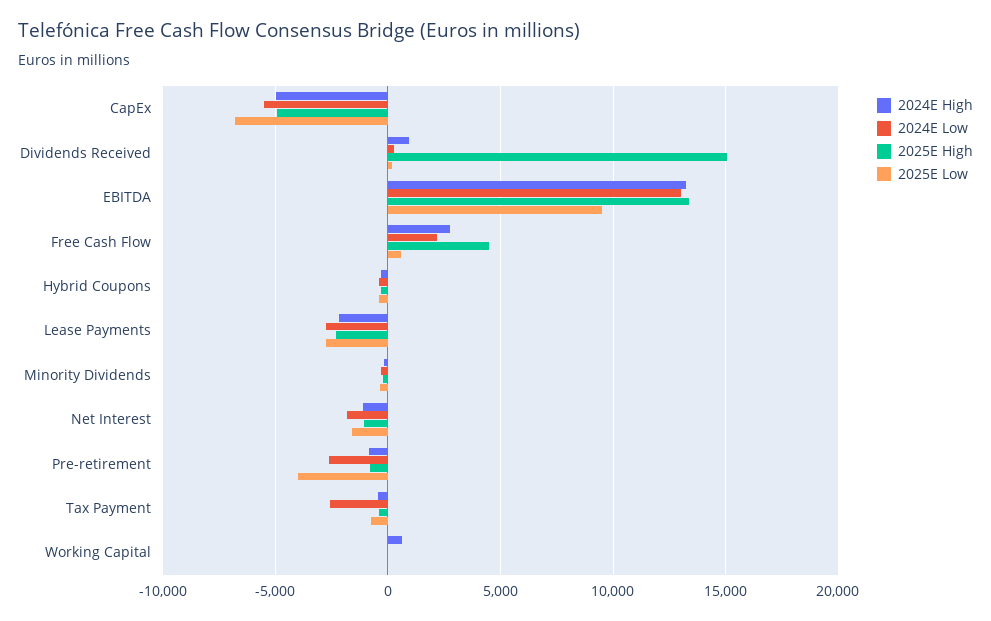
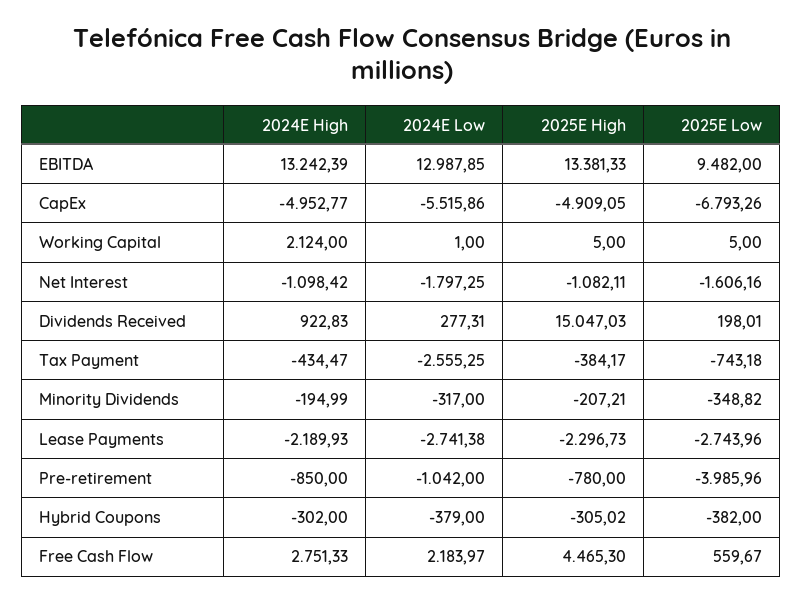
  {
    "2024E High": {
      "CapEx": -4952.77,
      "Dividends Received": 922.83,
      "EBITDA": 13242.39,
      "Free Cash Flow": 2751.33,
      "Hybrid Coupons": -302,
      "Lease Payments": -2189.93,
      "Minority Dividends": -194.99,
      "Net Interest": -1098.42,
      "Pre-retirement": -850,
      "Tax Payment": -434.47,
-     "Working Capital": 500
+     "Working Capital": 2124
    },
    "2024E Low": {
      "CapEx": -5515.86,
      "Dividends Received": 277.31,
      "EBITDA": 12987.85,
      "Free Cash Flow": 2183.97,
      "Hybrid Coupons": -379,
      "Lease Payments": -2741.38,
      "Minority Dividends": -317,
      "Net Interest": -1797.25,
-     "Pre-retirement": -2500,
+     "Pre-retirement": -1042,
      "Tax Payment": -2555.25,
      "Working Capital": 1
    },
    "2025E High": {
      "CapEx": -4909.05,
      "Dividends Received": 15047.03,
      "EBITDA": 13381.33,
      "Free Cash Flow": 4465.3,
      "Hybrid Coupons": -305.02,
      "Lease Payments": -2296.73,
      "Minority Dividends": -207.21,
      "Net Interest": -1082.11,
      "Pre-retirement": -780,
      "Tax Payment": -384.17,
      "Working Capital": 5
    },
    "2025E Low": {
      "CapEx": -6793.26,
      "Dividends Received": 198.01,
      "EBITDA": 9482,
      "Free Cash Flow": 559.67,
      "Hybrid Coupons": -382,
      "Lease Payments": -2743.96,
      "Minority Dividends": -348.82,
      "Net Interest": -1606.16,
      "Pre-retirement": -3985.96,
      "Tax Payment": -743.18,
      "Working Capital": 5
    }
  }

